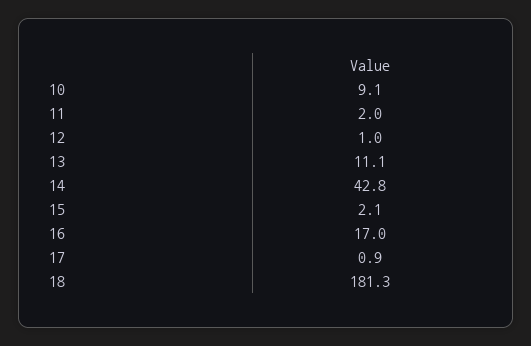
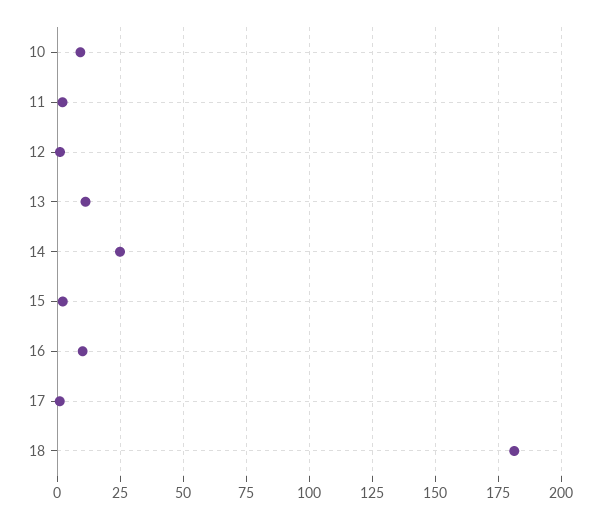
  {
    "10": 9.1,
    "11": 2,
    "12": 1,
    "13": 11.1,
-   "14": 42.8,
+   "14": 25,
    "15": 2.1,
-   "16": 17,
+   "16": 10,
    "17": 0.9,
    "18": 181.3
  }

